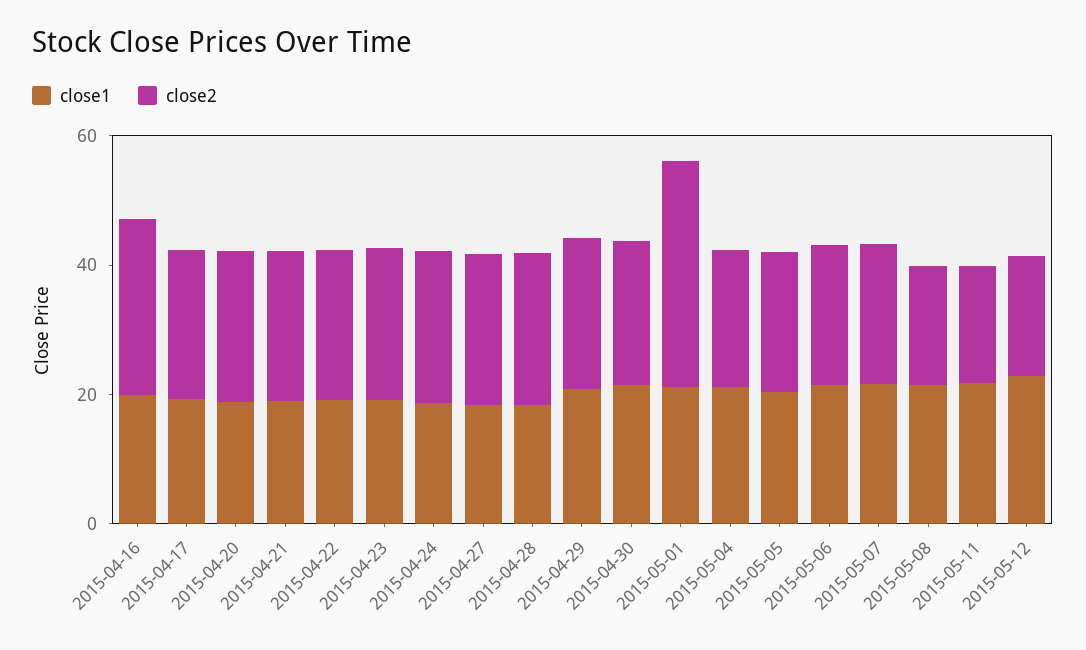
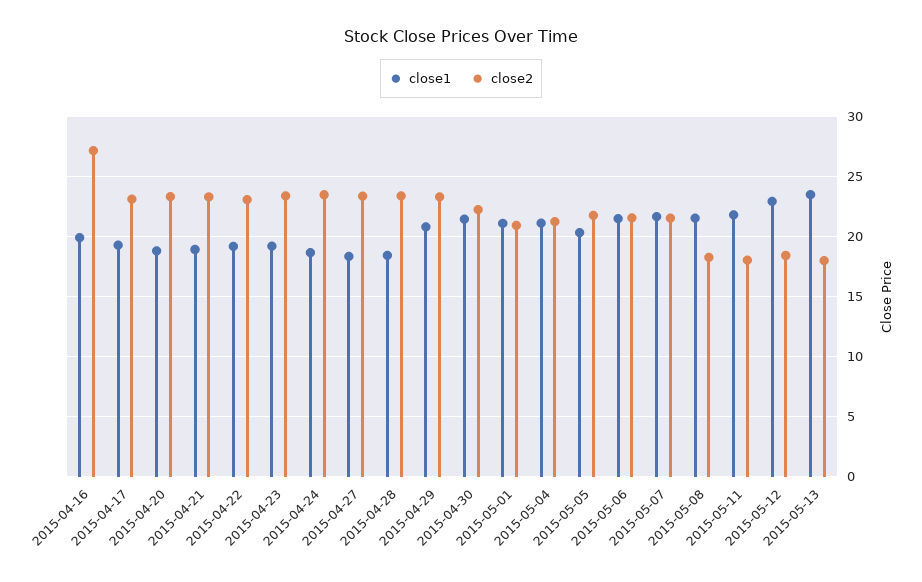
  {
    "close1": {
      "2015-04-16": 20,
      "2015-04-17": 19.5,
      "2015-04-20": 19,
      "2015-04-21": 19,
      "2015-04-22": 19,
      "2015-04-23": 19,
      "2015-04-24": 18.5,
      "2015-04-27": 18.5,
      "2015-04-28": 18.5,
      "2015-04-29": 21,
      "2015-04-30": 21.5,
      "2015-05-01": 21,
      "2015-05-04": 21,
      "2015-05-05": 20.5,
      "2015-05-06": 21.5,
      "2015-05-07": 21.5,
      "2015-05-08": 21.5,
      "2015-05-11": 22,
-     "2015-05-12": 23
+     "2015-05-12": 23,
+     "2015-05-13": 23.5
    },
    "close2": {
      "2015-04-16": 27,
      "2015-04-17": 23,
      "2015-04-20": 23.5,
      "2015-04-21": 23.5,
      "2015-04-22": 23,
      "2015-04-23": 23.5,
      "2015-04-24": 23.5,
      "2015-04-27": 23.5,
      "2015-04-28": 23.5,
      "2015-04-29": 23.5,
      "2015-04-30": 22,
-     "2015-05-01": 35,
+     "2015-05-01": 21,
      "2015-05-04": 21.5,
      "2015-05-05": 22,
      "2015-05-06": 21.5,
      "2015-05-07": 21.5,
      "2015-05-08": 18.5,
      "2015-05-11": 18,
-     "2015-05-12": 18.5
+     "2015-05-12": 18.5,
+     "2015-05-13": 18
    }
  }

